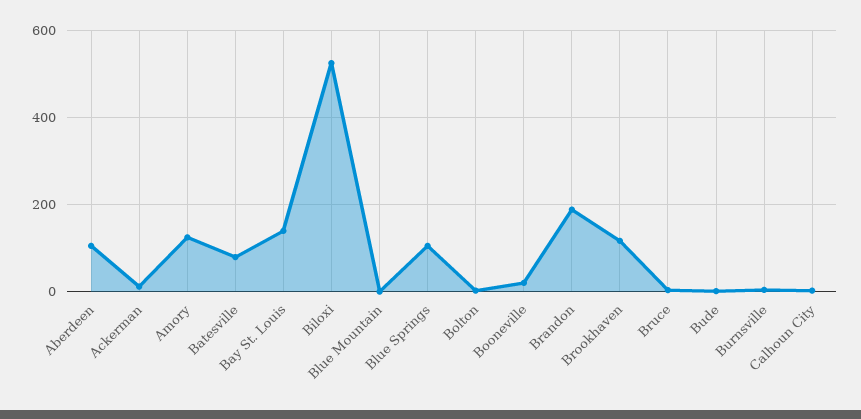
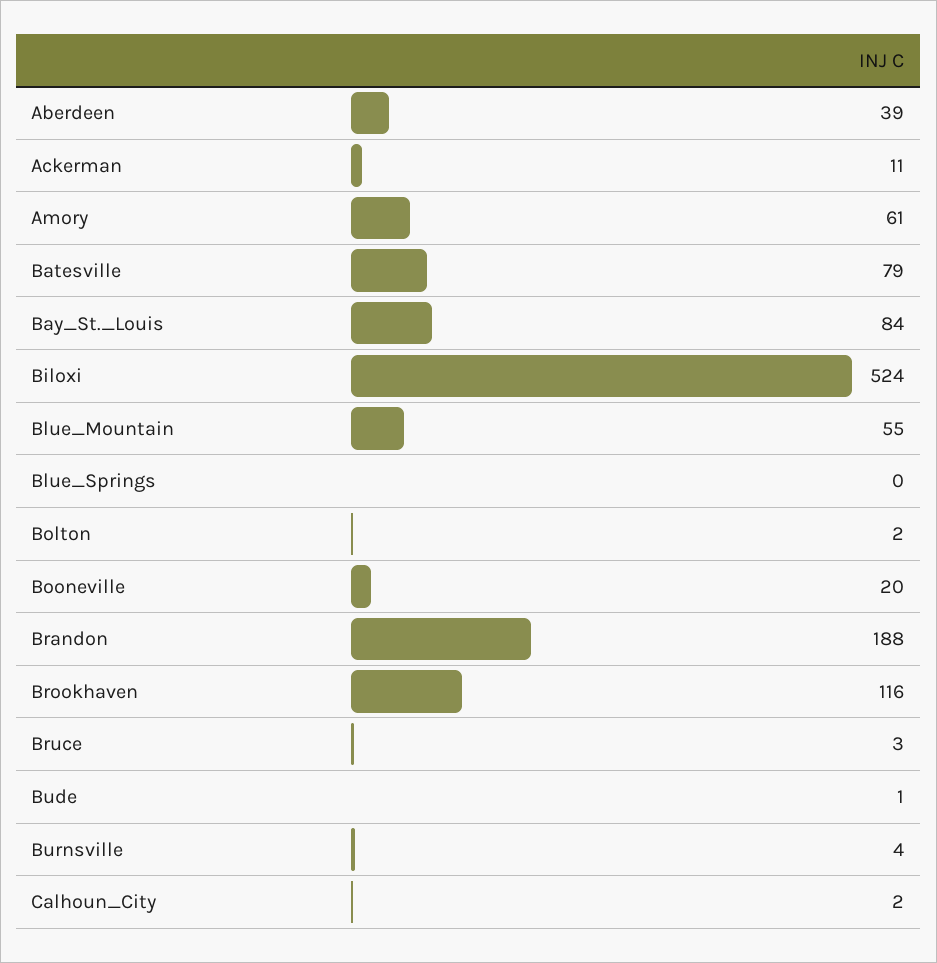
  {
-   "Aberdeen": 100,
+   "Aberdeen": 39,
    "Ackerman": 11,
-   "Amory": 120,
+   "Amory": 61,
    "Batesville": 79,
-   "Bay St. Louis": 140,
+   "Bay St. Louis": 84,
    "Biloxi": 524,
-   "Blue Mountain": 0,
+   "Blue Mountain": 55,
-   "Blue Springs": 100,
+   "Blue Springs": 0,
    "Bolton": 2,
    "Booneville": 20,
    "Brandon": 188,
    "Brookhaven": 116,
    "Bruce": 3,
    "Bude": 1,
    "Burnsville": 4,
    "Calhoun City": 2
  }

